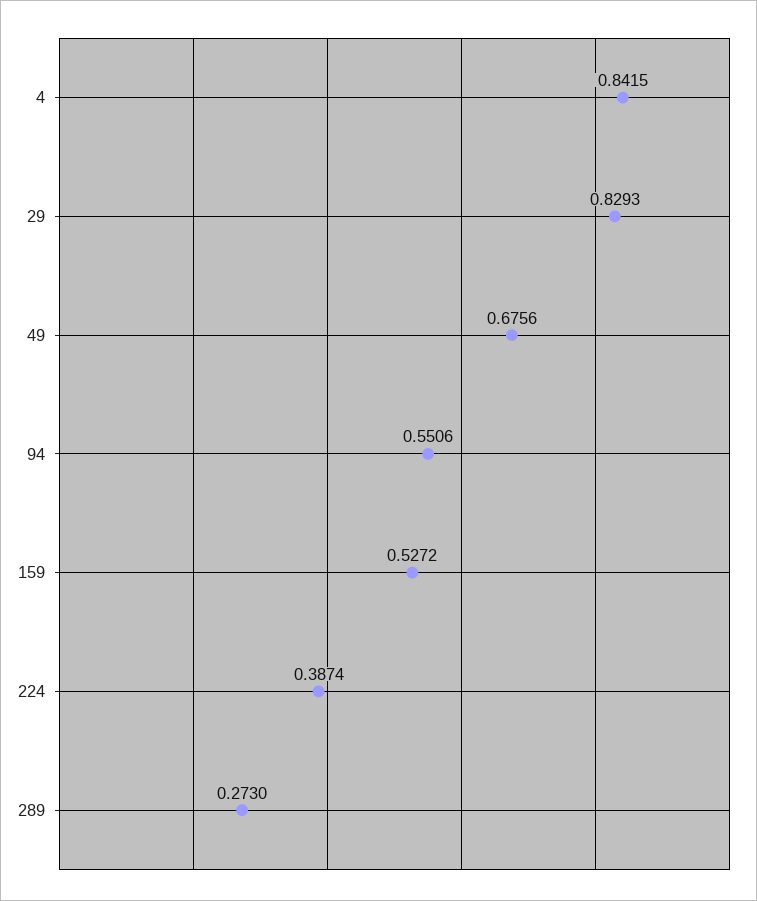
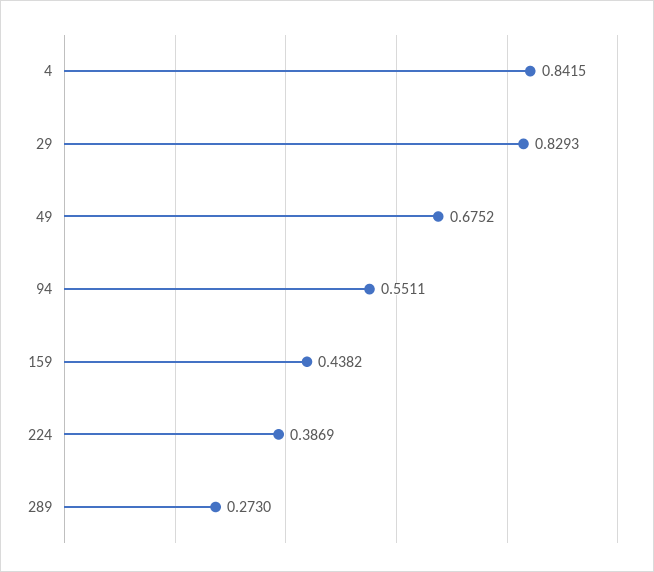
  {
    "4": 0.8415,
    "29": 0.8293,
-   "49": 0.6756,
+   "49": 0.6752,
-   "94": 0.5506,
+   "94": 0.5511,
-   "159": 0.5272,
+   "159": 0.4382,
-   "224": 0.3874,
+   "224": 0.3869,
    "289": 0.273
  }

